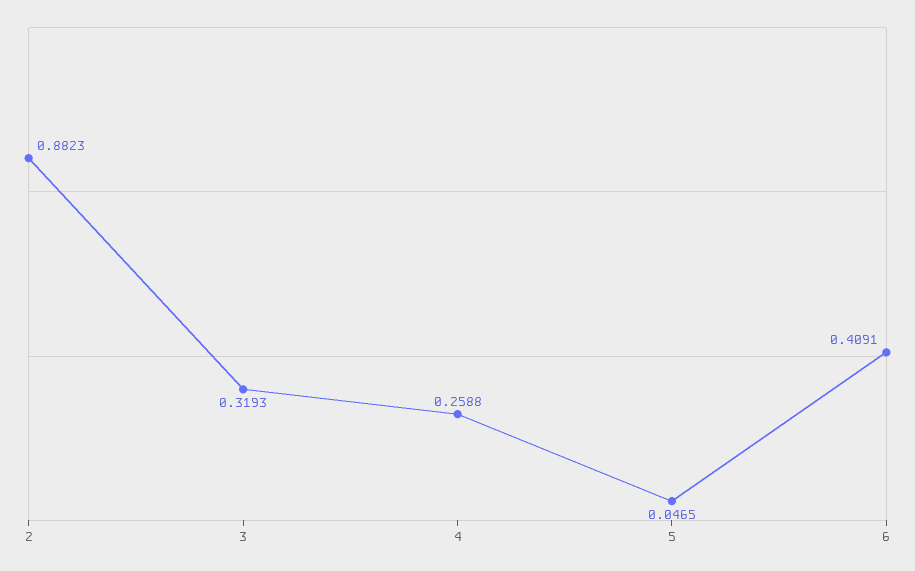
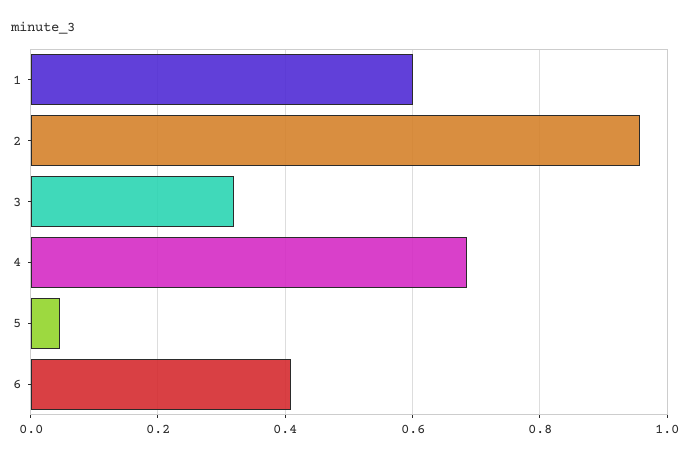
  {
-   "2": 0.8823,
+   "2": 0.96,
    "3": 0.3193,
-   "4": 0.2588,
+   "4": 0.68,
    "5": 0.0465,
-   "6": 0.4091
+   "6": 0.4091,
+   "1": 0.6
  }

